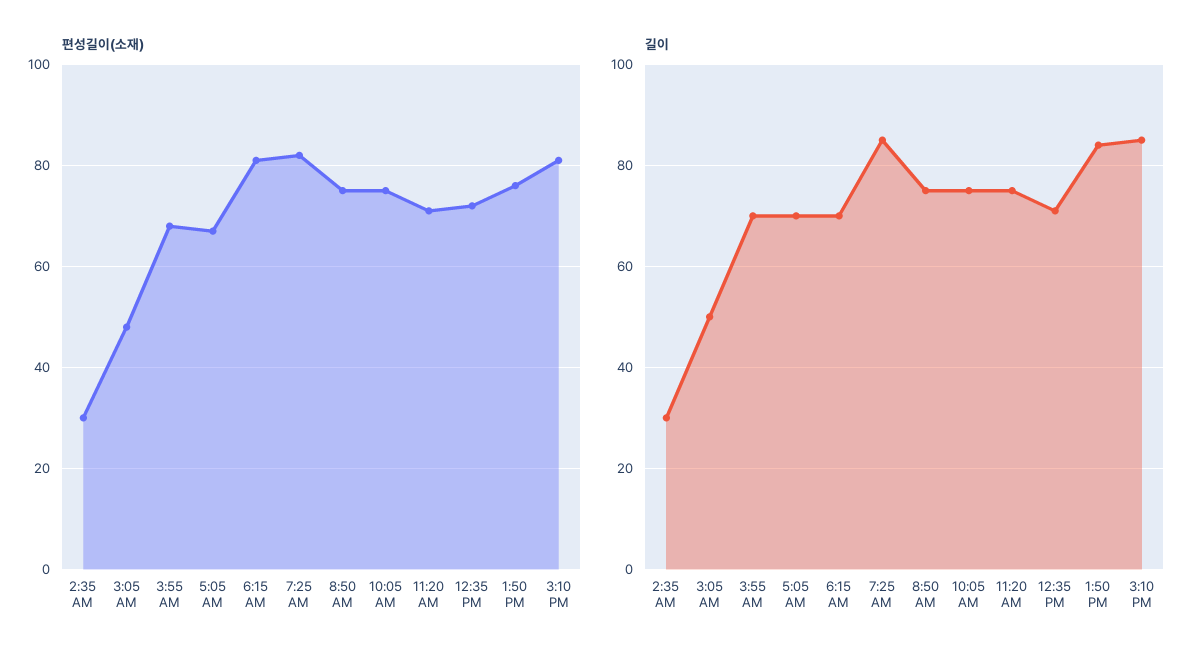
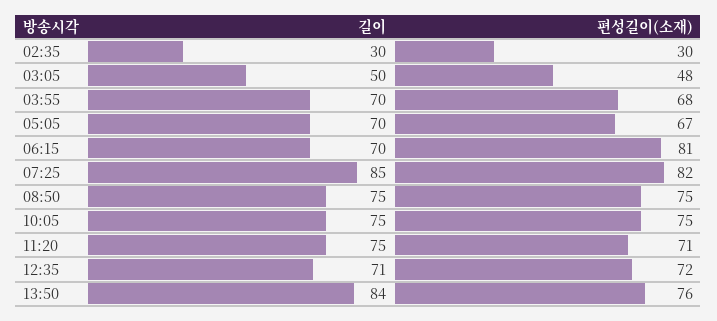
  {
    "편성길이(소재)": {
      "2:35 AM": 30,
      "3:05 AM": 48,
      "3:55 AM": 68,
      "5:05 AM": 67,
      "6:15 AM": 81,
      "7:25 AM": 82,
      "8:50 AM": 75,
      "10:05 AM": 75,
      "11:20 AM": 71,
      "12:35 PM": 72,
-     "1:50 PM": 76,
+     "1:50 PM": 76
-     "3:10 PM": 80
    },
    "길이": {
      "2:35 AM": 30,
      "3:05 AM": 50,
      "3:55 AM": 70,
      "5:05 AM": 70,
      "6:15 AM": 70,
      "7:25 AM": 85,
      "8:50 AM": 75,
      "10:05 AM": 75,
      "11:20 AM": 75,
      "12:35 PM": 71,
-     "1:50 PM": 84,
+     "1:50 PM": 84
-     "3:10 PM": 85
    }
  }

